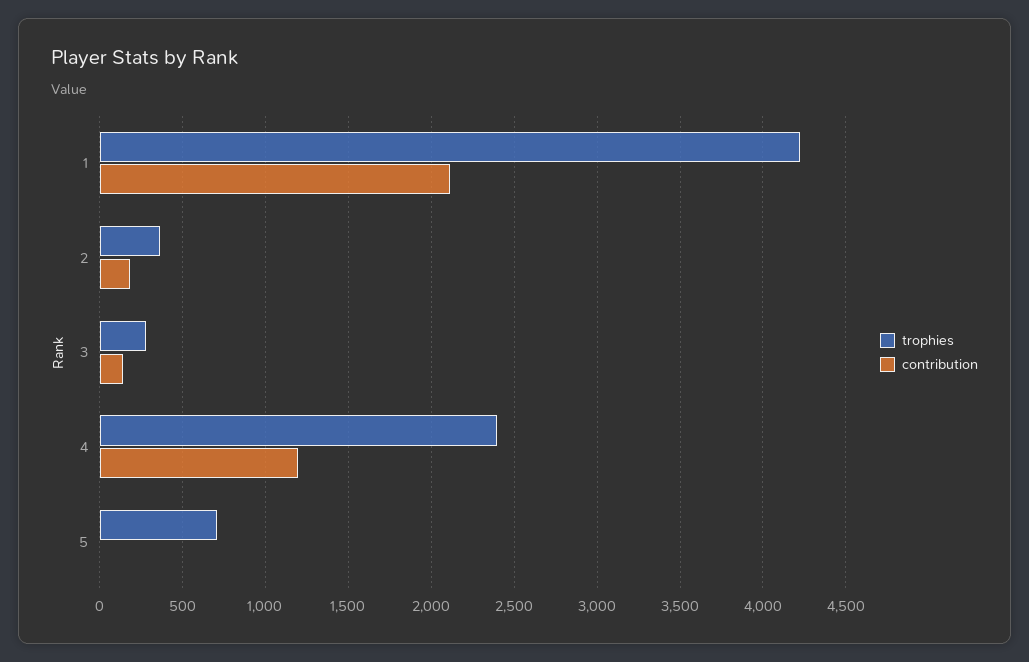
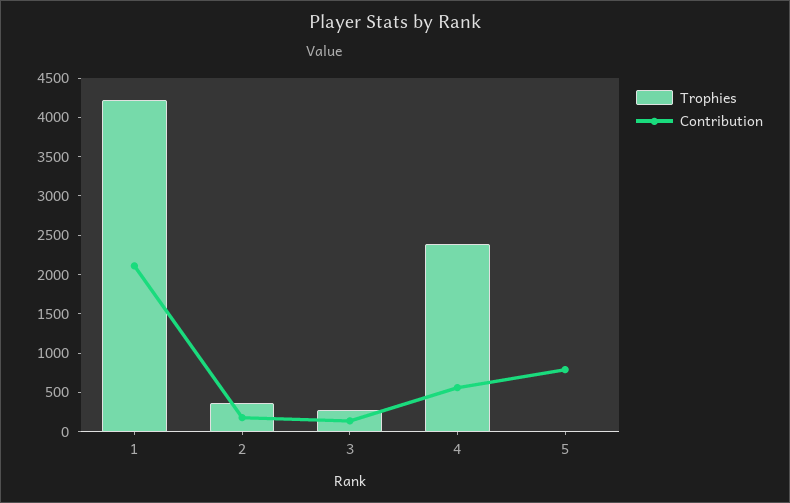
  {
    "trophies": {
      "1": 4250,
      "2": 350,
      "3": 300,
      "4": 2400,
-     "5": 700
+     "5": 0
    },
    "contribution": {
      "1": 2100,
      "2": 200,
      "3": 150,
-     "4": 1200,
+     "4": 500,
-     "5": 0
+     "5": 750
    }
  }

